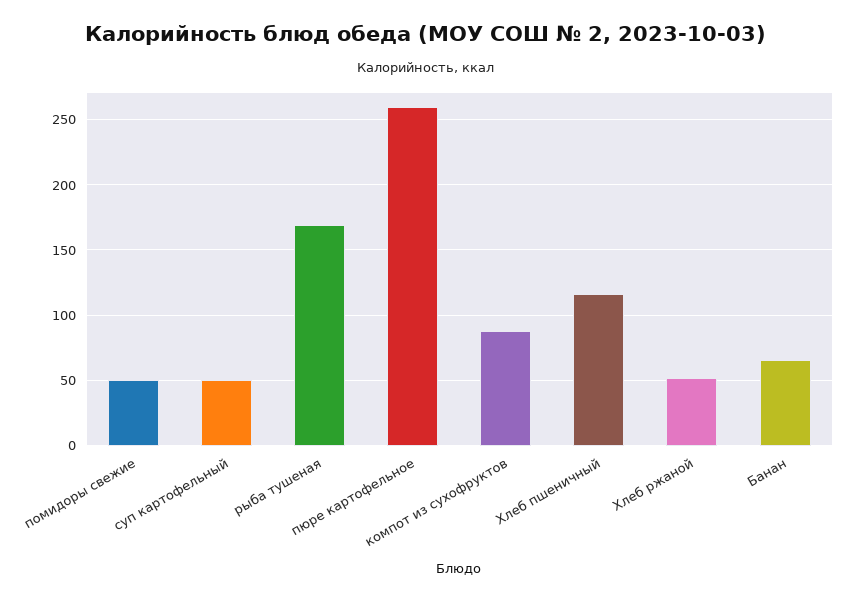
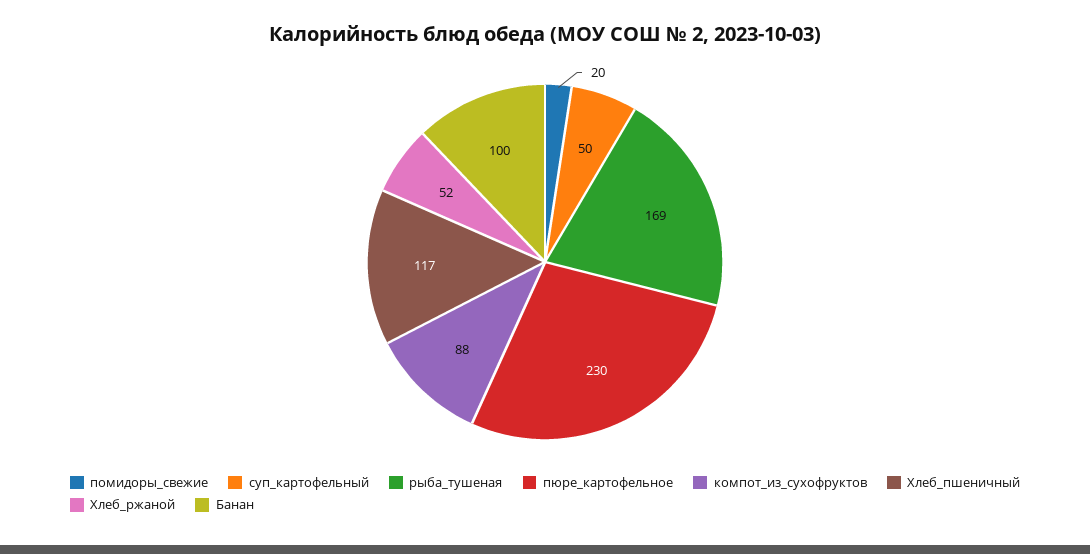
  {
-   "помидоры свежие": 50,
+   "помидоры свежие": 20,
    "суп картофельный": 50,
    "рыба тушеная": 169,
-   "пюре картофельное": 260,
+   "пюре картофельное": 230,
    "компот из сухофруктов": 88,
    "Хлеб пшеничный": 117,
    "Хлеб ржаной": 52,
-   "Банан": 65
+   "Банан": 100
  }

